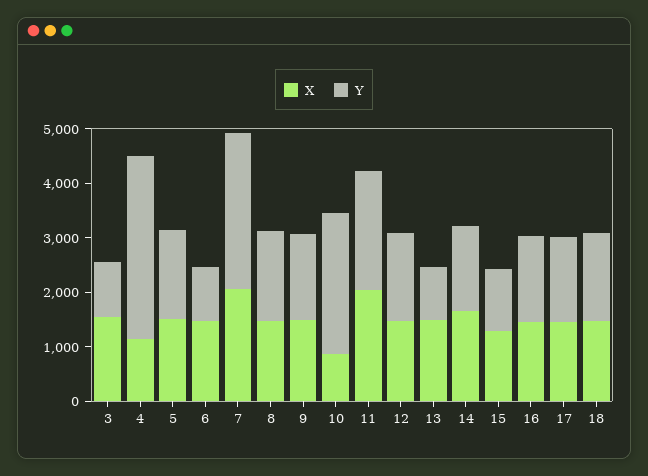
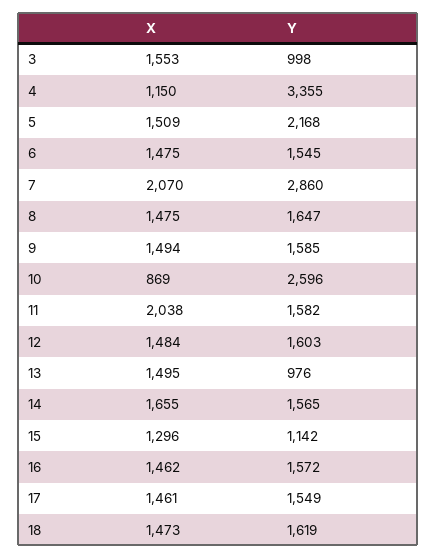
  {
    "X": {
      "3": 1553,
      "4": 1150,
      "5": 1509,
      "6": 1475,
      "7": 2070,
      "8": 1475,
      "9": 1494,
      "10": 869,
      "11": 2038,
      "12": 1484,
      "13": 1495,
      "14": 1655,
      "15": 1296,
      "16": 1462,
      "17": 1461,
      "18": 1473
    },
    "Y": {
      "3": 998,
      "4": 3355,
-     "5": 1600,
+     "5": 2168,
-     "6": 1000,
+     "6": 1545,
      "7": 2860,
      "8": 1647,
      "9": 1585,
      "10": 2596,
-     "11": 2200,
+     "11": 1582,
      "12": 1603,
      "13": 976,
      "14": 1565,
      "15": 1142,
      "16": 1572,
      "17": 1549,
      "18": 1619
    }
  }

